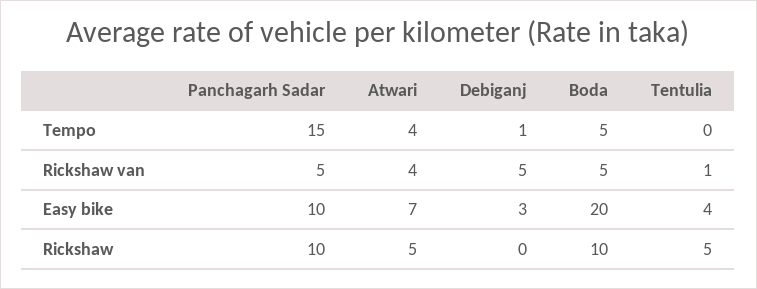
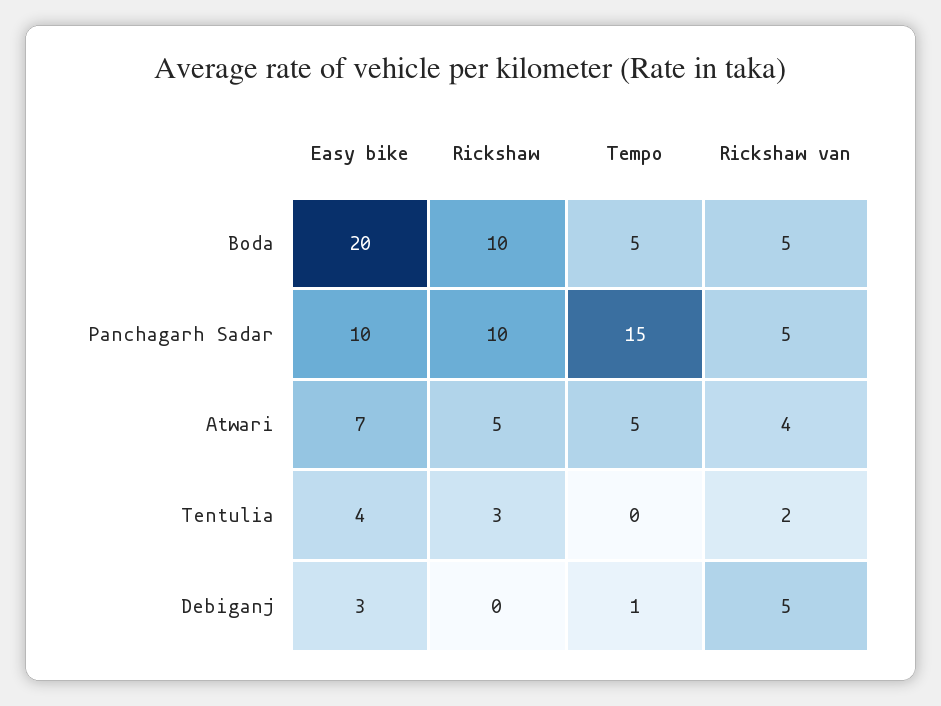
  {
    "Panchagarh Sadar": {
      "Tempo": 15,
      "Rickshaw van": 5,
      "Easy bike": 10,
      "Rickshaw": 10
    },
    "Atwari": {
-     "Tempo": 4,
+     "Tempo": 5,
      "Rickshaw van": 4,
      "Easy bike": 7,
      "Rickshaw": 5
    },
    "Debiganj": {
      "Tempo": 1,
      "Rickshaw van": 5,
      "Easy bike": 3,
      "Rickshaw": 0
    },
    "Boda": {
      "Tempo": 5,
      "Rickshaw van": 5,
      "Easy bike": 20,
      "Rickshaw": 10
    },
    "Tentulia": {
      "Tempo": 0,
-     "Rickshaw van": 1,
+     "Rickshaw van": 2,
      "Easy bike": 4,
-     "Rickshaw": 5
+     "Rickshaw": 3
    }
  }

